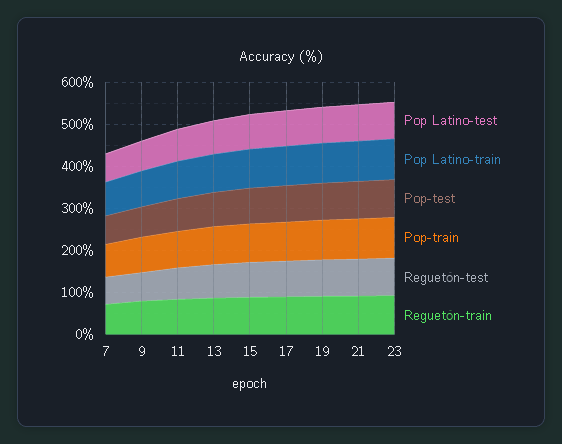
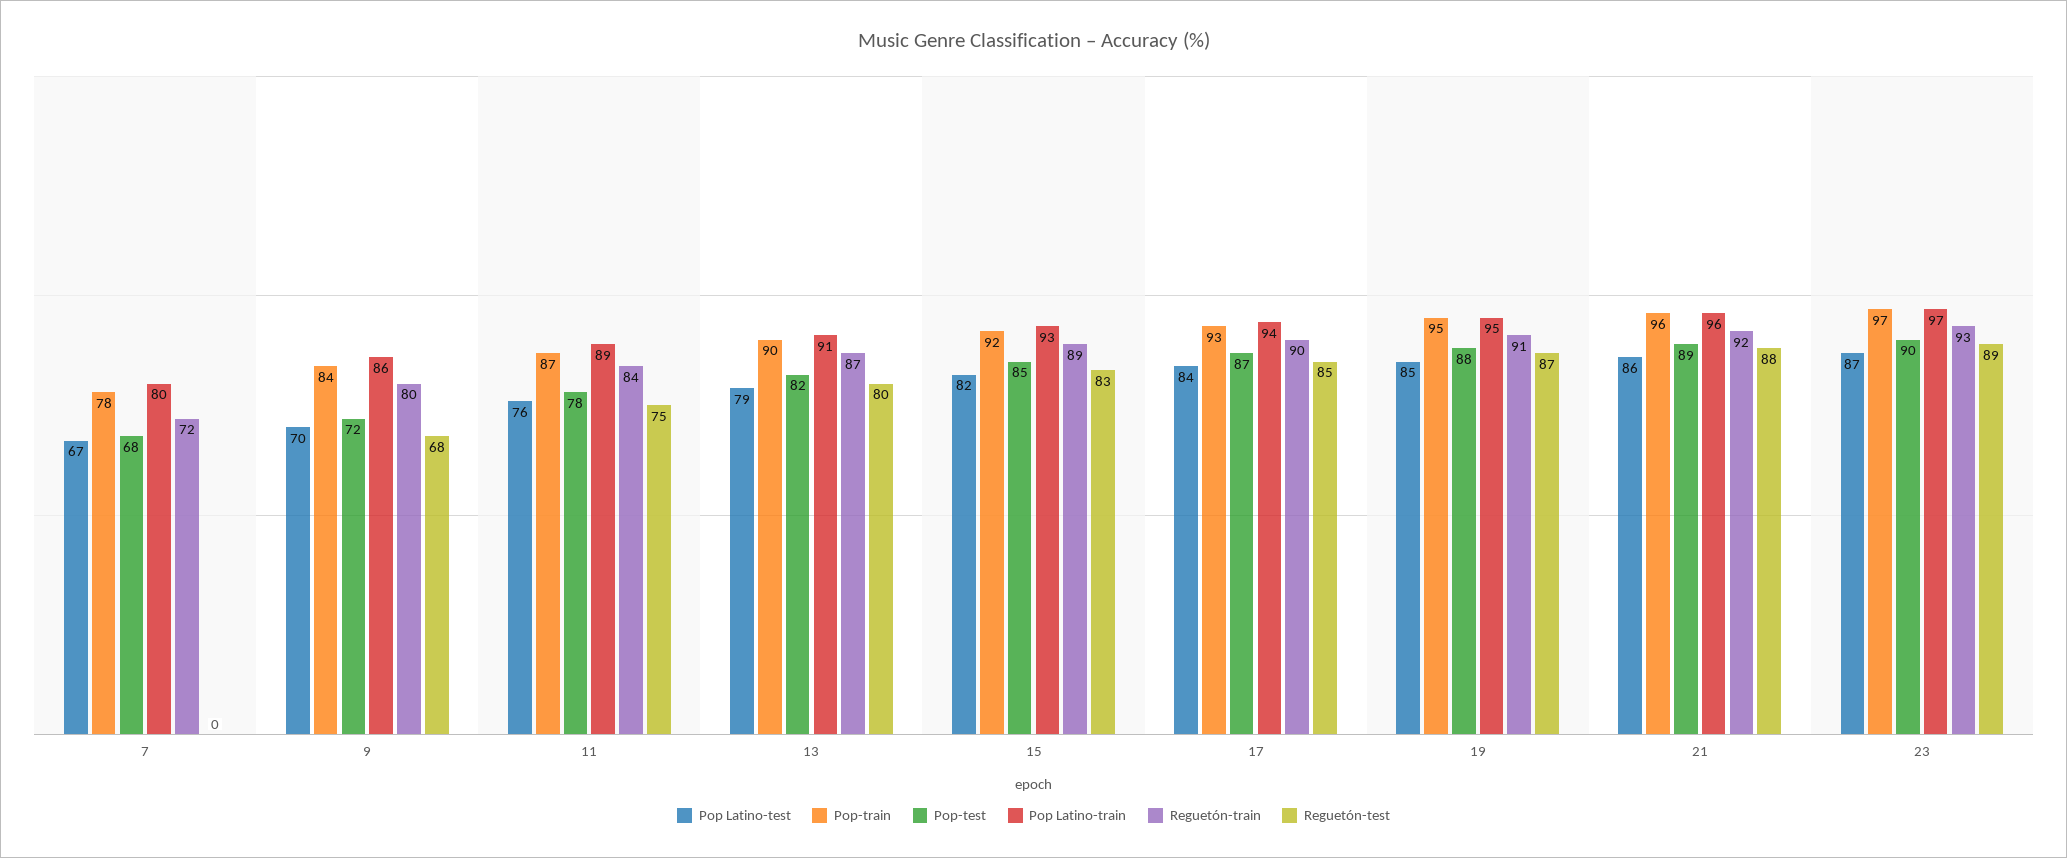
  {
    "Pop Latino-test": {
      "7": 67,
      "9": 70,
      "11": 76,
      "13": 79,
      "15": 82,
      "17": 84,
      "19": 85,
      "21": 86,
      "23": 87
    },
    "Pop Latino-train": {
      "7": 80,
      "9": 86,
      "11": 89,
      "13": 91,
      "15": 93,
      "17": 94,
      "19": 95,
      "21": 96,
      "23": 97
    },
    "Pop-test": {
      "7": 68,
      "9": 72,
      "11": 78,
      "13": 82,
      "15": 85,
      "17": 87,
      "19": 88,
      "21": 89,
      "23": 90
    },
    "Pop-train": {
      "7": 78,
      "9": 84,
      "11": 87,
      "13": 90,
      "15": 92,
      "17": 93,
      "19": 95,
      "21": 96,
      "23": 97
    },
    "Reguetón-test": {
-     "7": 60,
+     "7": 0,
      "9": 68,
      "11": 75,
      "13": 80,
      "15": 83,
      "17": 85,
      "19": 87,
      "21": 88,
      "23": 89
    },
    "Reguetón-train": {
      "7": 72,
      "9": 80,
      "11": 84,
      "13": 87,
      "15": 89,
      "17": 90,
      "19": 91,
      "21": 92,
      "23": 93
    }
  }

